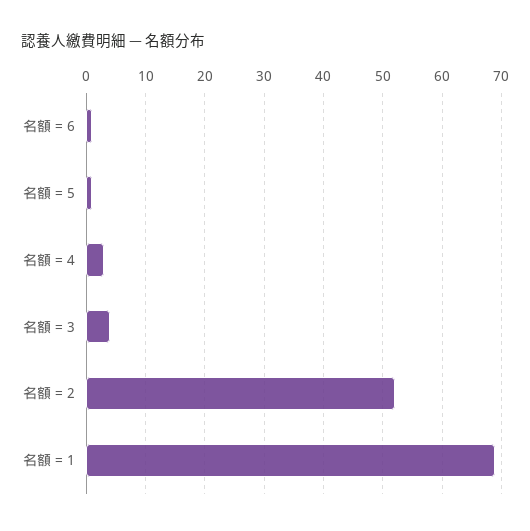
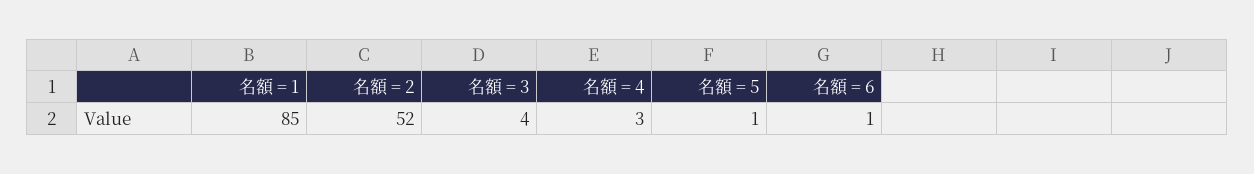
  {
    "名額 = 6": 1,
    "名額 = 5": 1,
    "名額 = 4": 3,
    "名額 = 3": 4,
    "名額 = 2": 52,
-   "名額 = 1": 70
+   "名額 = 1": 85
  }

